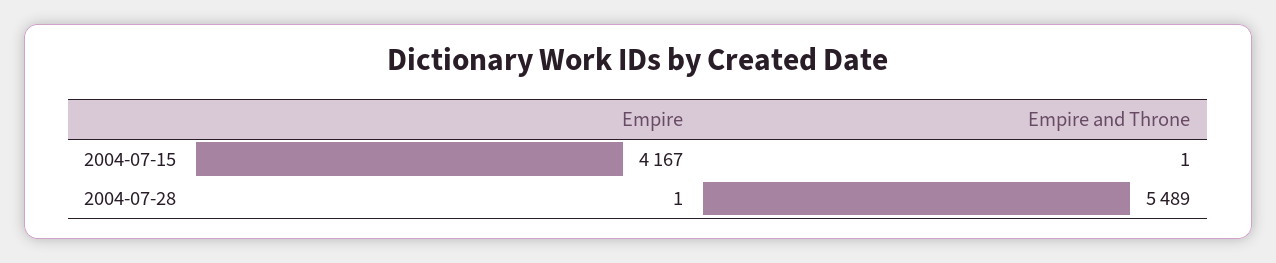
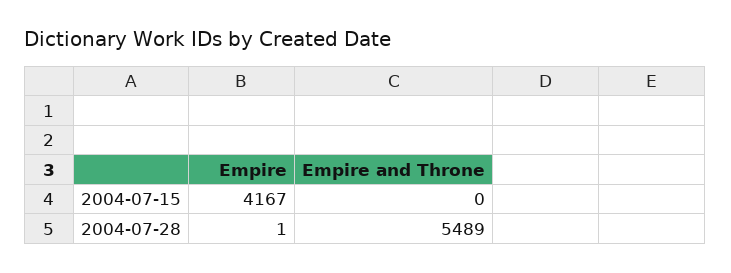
  {
    "Empire": {
      "2004-07-15": 4167,
      "2004-07-28": 1
    },
    "Empire and Throne": {
-     "2004-07-15": 1,
+     "2004-07-15": 0,
      "2004-07-28": 5489
    }
  }

